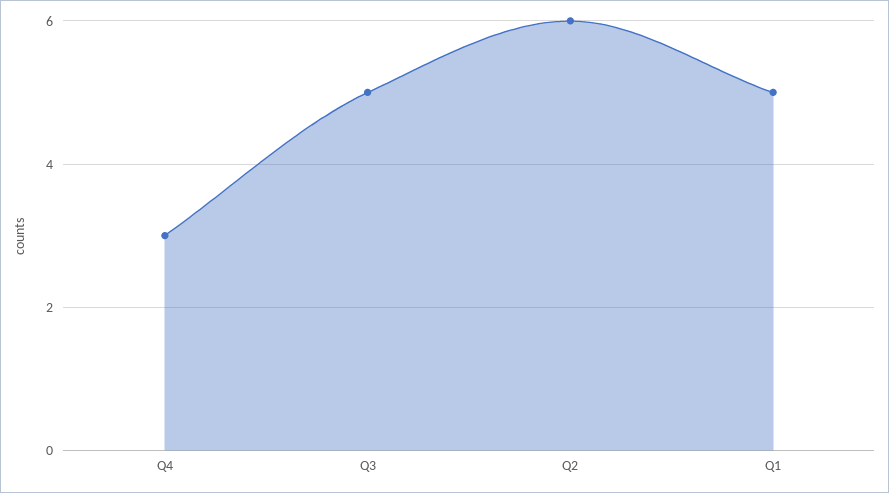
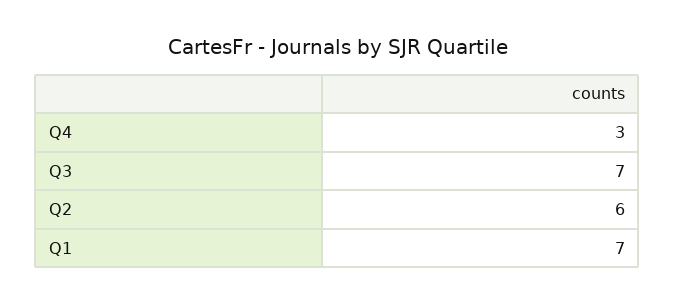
  {
    "Q4": 3,
-   "Q3": 5,
+   "Q3": 7,
    "Q2": 6,
-   "Q1": 5
+   "Q1": 7
  }

